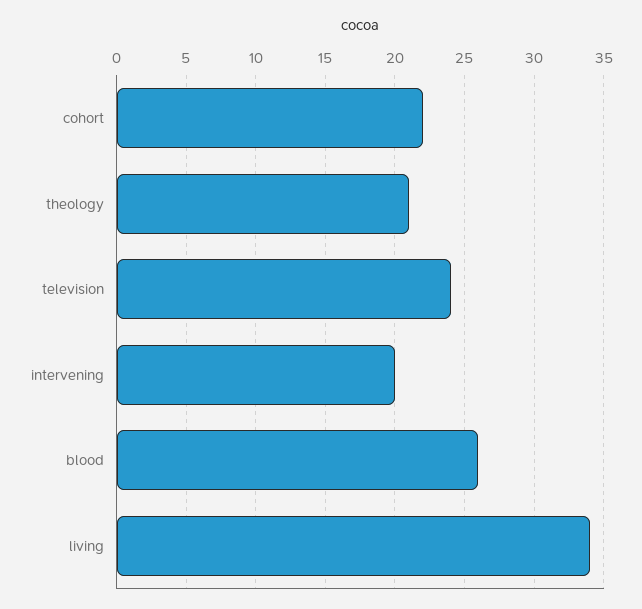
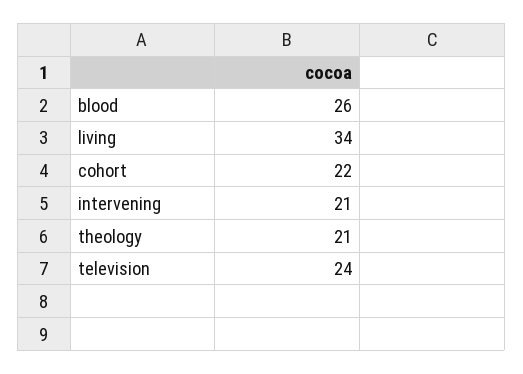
  {
    "cohort": 22,
    "theology": 21,
    "television": 24,
-   "intervening": 20,
+   "intervening": 21,
    "blood": 26,
    "living": 34
  }

